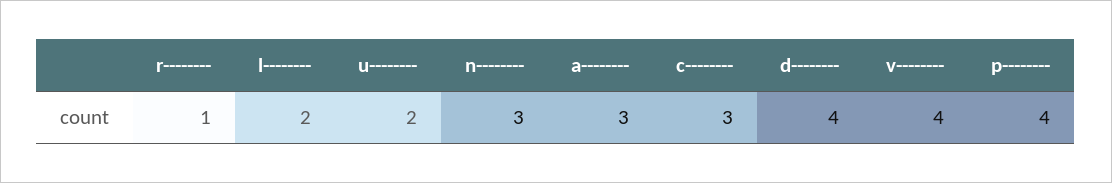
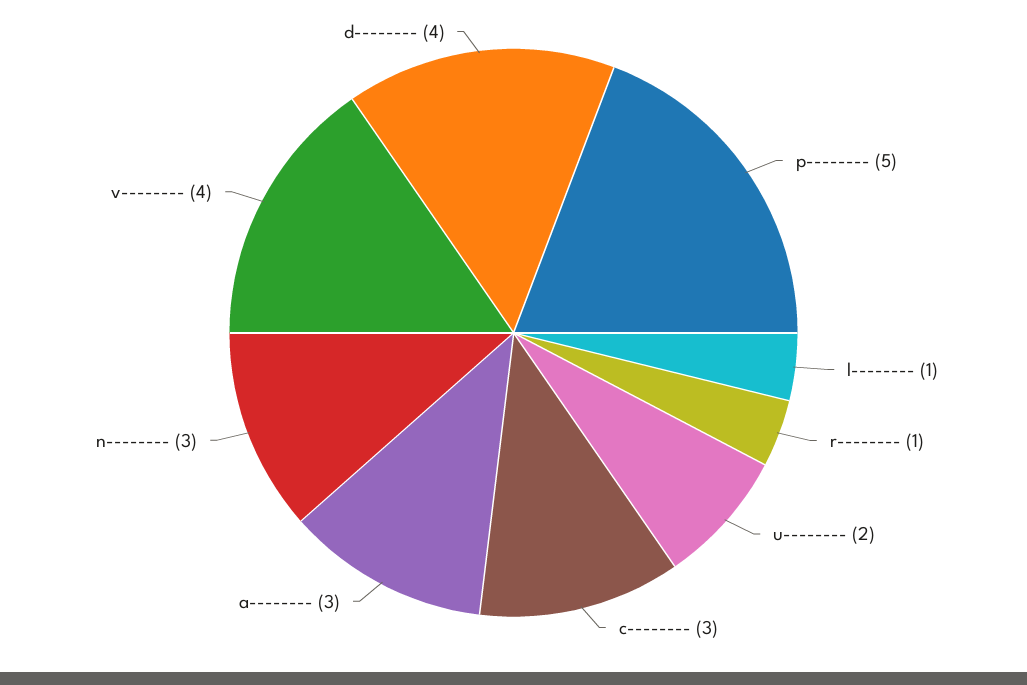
  {
    "r--------": 1,
-   "l--------": 2,
+   "l--------": 1,
    "u--------": 2,
    "n--------": 3,
    "a--------": 3,
    "c--------": 3,
    "d--------": 4,
    "v--------": 4,
-   "p--------": 4
+   "p--------": 5
  }

